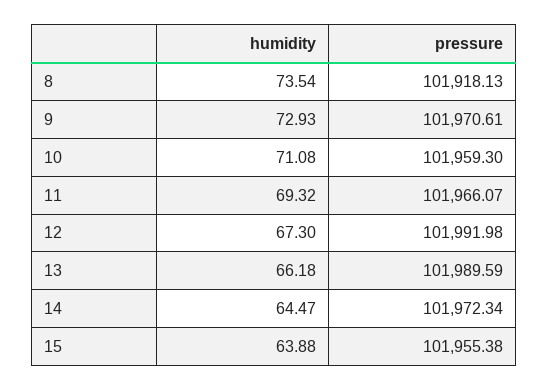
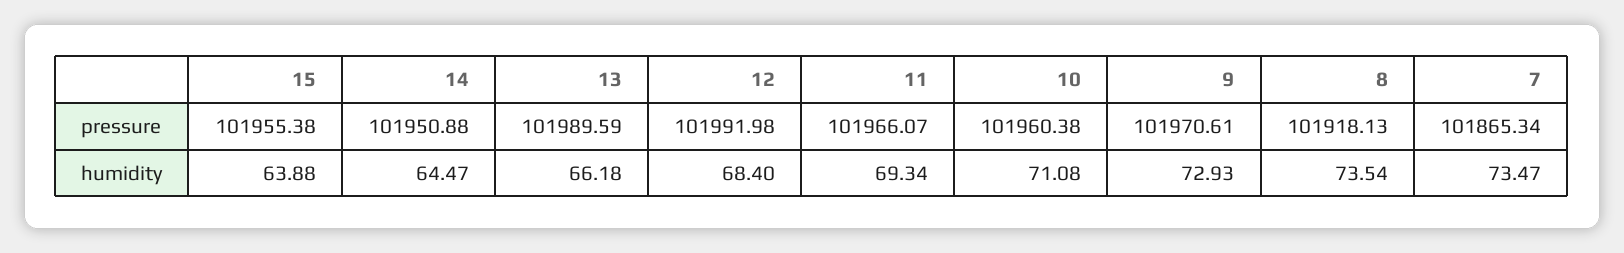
  {
    "humidity": {
      "8": 73.54,
      "9": 72.93,
      "10": 71.08,
-     "11": 69.32,
+     "11": 69.34,
-     "12": 67.3,
+     "12": 68.4,
      "13": 66.18,
      "14": 64.47,
-     "15": 63.88
+     "15": 63.88,
+     "7": 73.47
    },
    "pressure": {
      "8": 101918.13,
      "9": 101970.61,
-     "10": 101959.3,
+     "10": 101960.38,
      "11": 101966.07,
      "12": 101991.98,
      "13": 101989.59,
-     "14": 101972.34,
+     "14": 101950.88,
-     "15": 101955.38
+     "15": 101955.38,
+     "7": 101865.34
    }
  }

